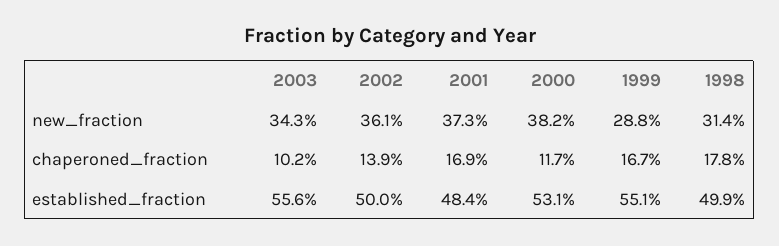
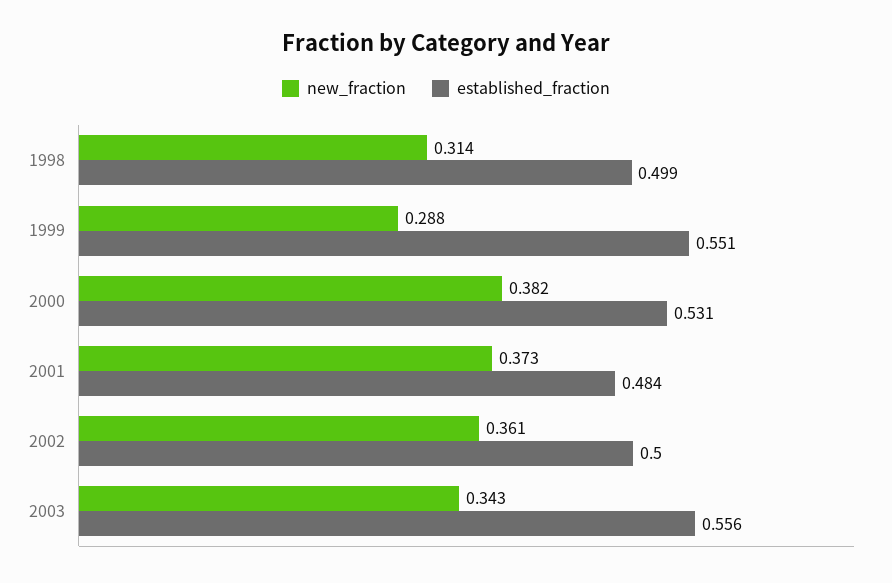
  {
    "new_fraction": {
      "2003": 0.343,
      "2002": 0.361,
      "2001": 0.373,
      "2000": 0.382,
      "1999": 0.288,
      "1998": 0.314
    },
-   "chaperoned_fraction": {
-     "2003": 0.102,
-     "2002": 0.139,
-     "2001": 0.169,
-     "2000": 0.117,
-     "1999": 0.167,
-     "1998": 0.178
-   },
    "established_fraction": {
      "2003": 0.556,
      "2002": 0.5,
      "2001": 0.484,
      "2000": 0.531,
      "1999": 0.551,
      "1998": 0.499
    }
  }

